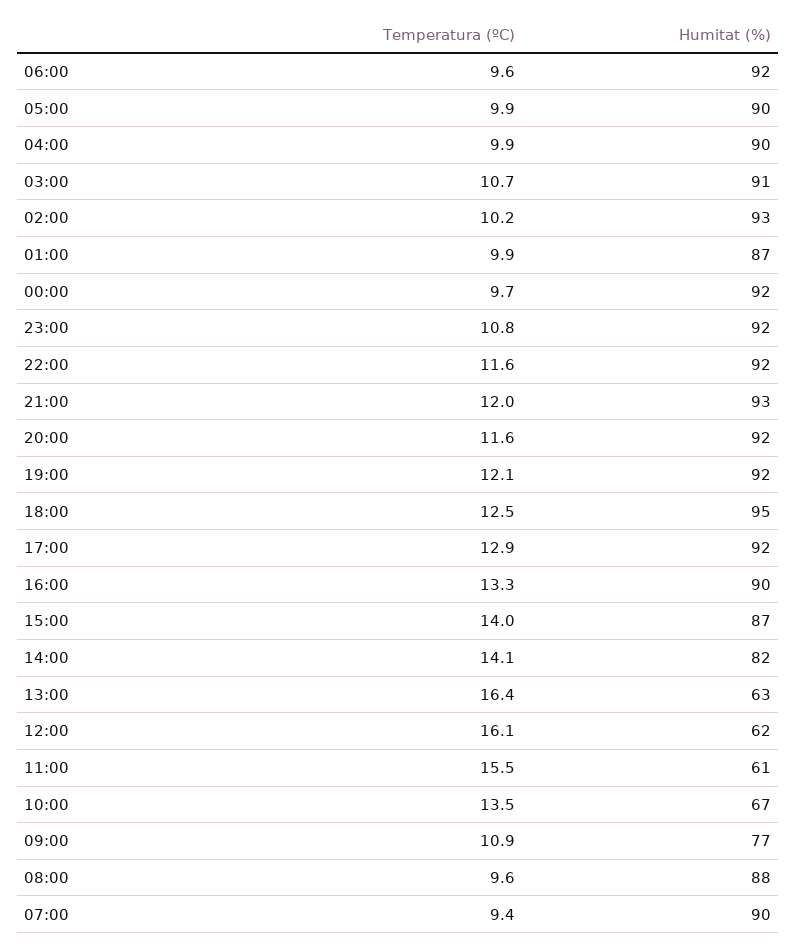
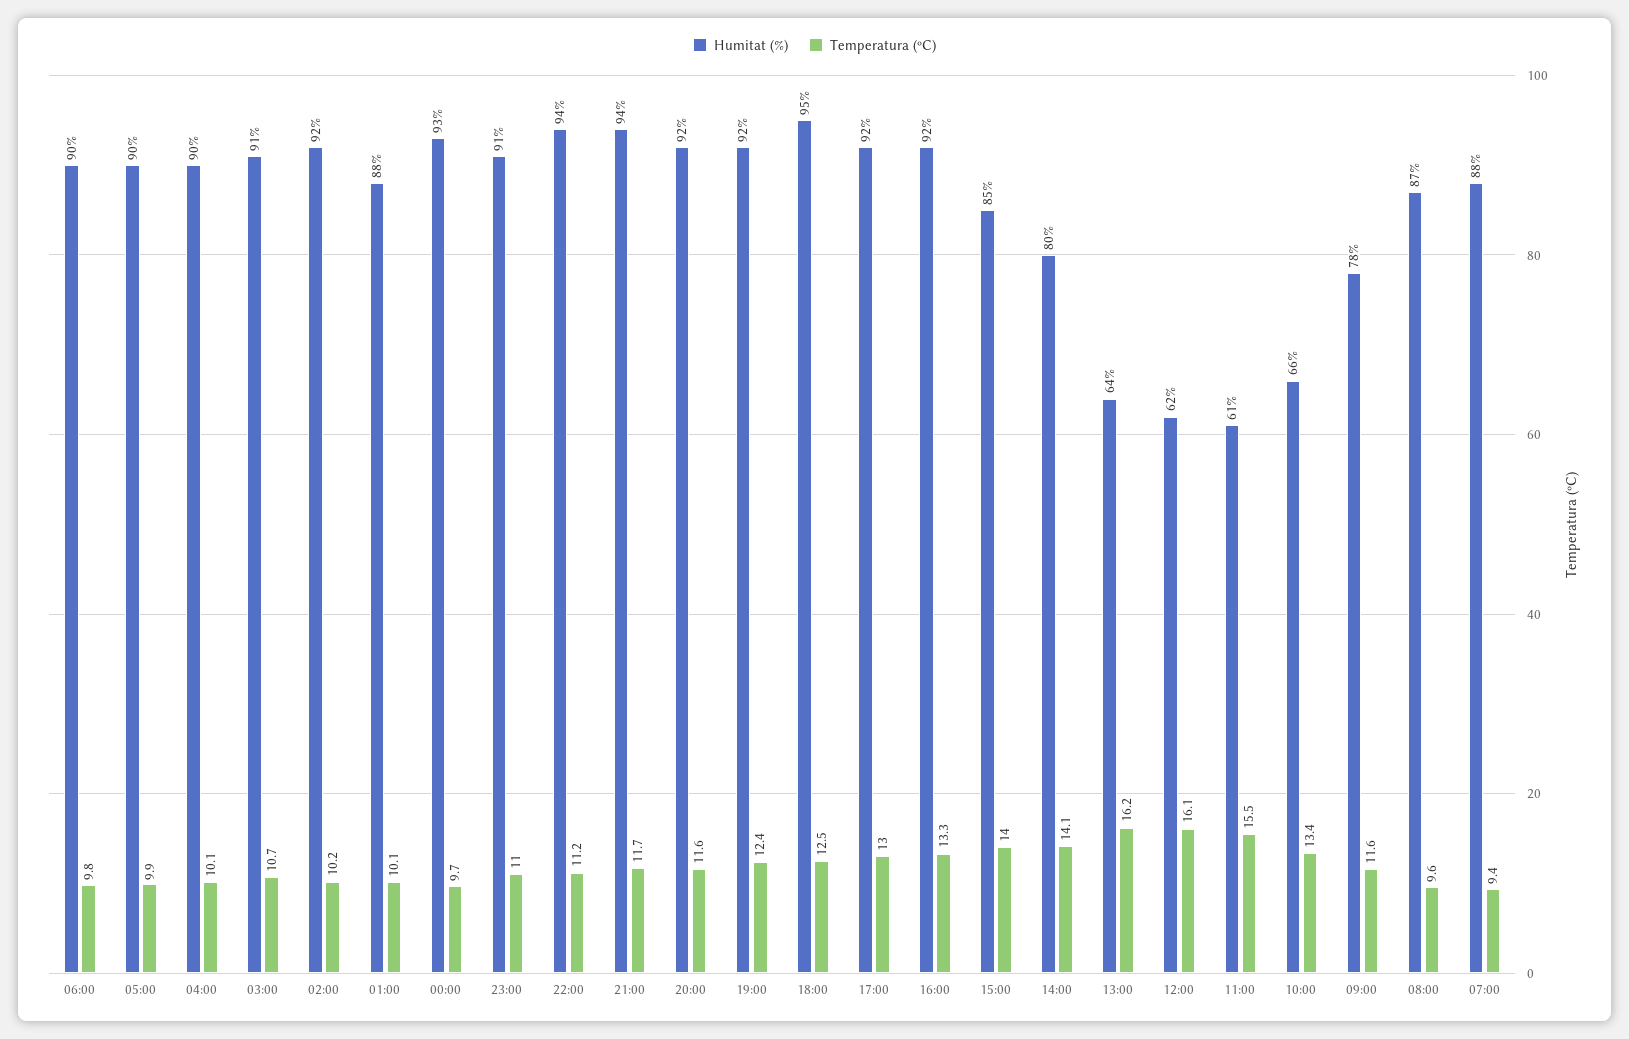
  {
    "Temperatura (ºC)": {
-     "06:00": 9.6,
+     "06:00": 9.8,
      "05:00": 9.9,
-     "04:00": 9.9,
+     "04:00": 10.1,
      "03:00": 10.7,
      "02:00": 10.2,
-     "01:00": 9.9,
+     "01:00": 10.1,
      "00:00": 9.7,
-     "23:00": 10.8,
+     "23:00": 11,
-     "22:00": 11.6,
+     "22:00": 11.2,
-     "21:00": 12,
+     "21:00": 11.7,
      "20:00": 11.6,
-     "19:00": 12.1,
+     "19:00": 12.4,
      "18:00": 12.5,
-     "17:00": 12.9,
+     "17:00": 13,
      "16:00": 13.3,
      "15:00": 14,
      "14:00": 14.1,
-     "13:00": 16.4,
+     "13:00": 16.2,
      "12:00": 16.1,
      "11:00": 15.5,
-     "10:00": 13.5,
+     "10:00": 13.4,
-     "09:00": 10.9,
+     "09:00": 11.6,
      "08:00": 9.6,
      "07:00": 9.4
    },
    "Humitat (%)": {
-     "06:00": 92,
+     "06:00": 90,
      "05:00": 90,
      "04:00": 90,
      "03:00": 91,
-     "02:00": 93,
+     "02:00": 92,
-     "01:00": 87,
+     "01:00": 88,
-     "00:00": 92,
+     "00:00": 93,
-     "23:00": 92,
+     "23:00": 91,
-     "22:00": 92,
+     "22:00": 94,
-     "21:00": 93,
+     "21:00": 94,
      "20:00": 92,
      "19:00": 92,
      "18:00": 95,
      "17:00": 92,
-     "16:00": 90,
+     "16:00": 92,
-     "15:00": 87,
+     "15:00": 85,
-     "14:00": 82,
+     "14:00": 80,
-     "13:00": 63,
+     "13:00": 64,
      "12:00": 62,
      "11:00": 61,
-     "10:00": 67,
+     "10:00": 66,
-     "09:00": 77,
+     "09:00": 78,
-     "08:00": 88,
+     "08:00": 87,
-     "07:00": 90
+     "07:00": 88
    }
  }

